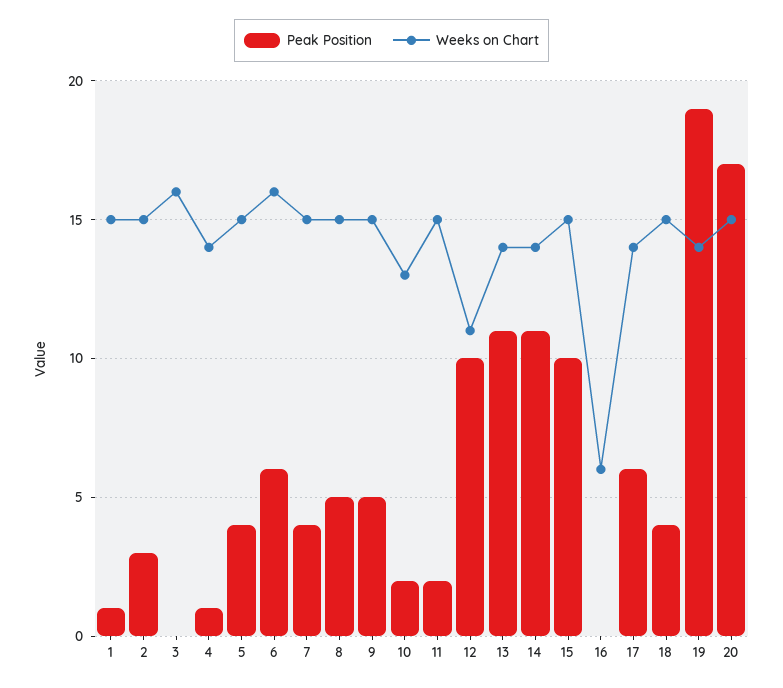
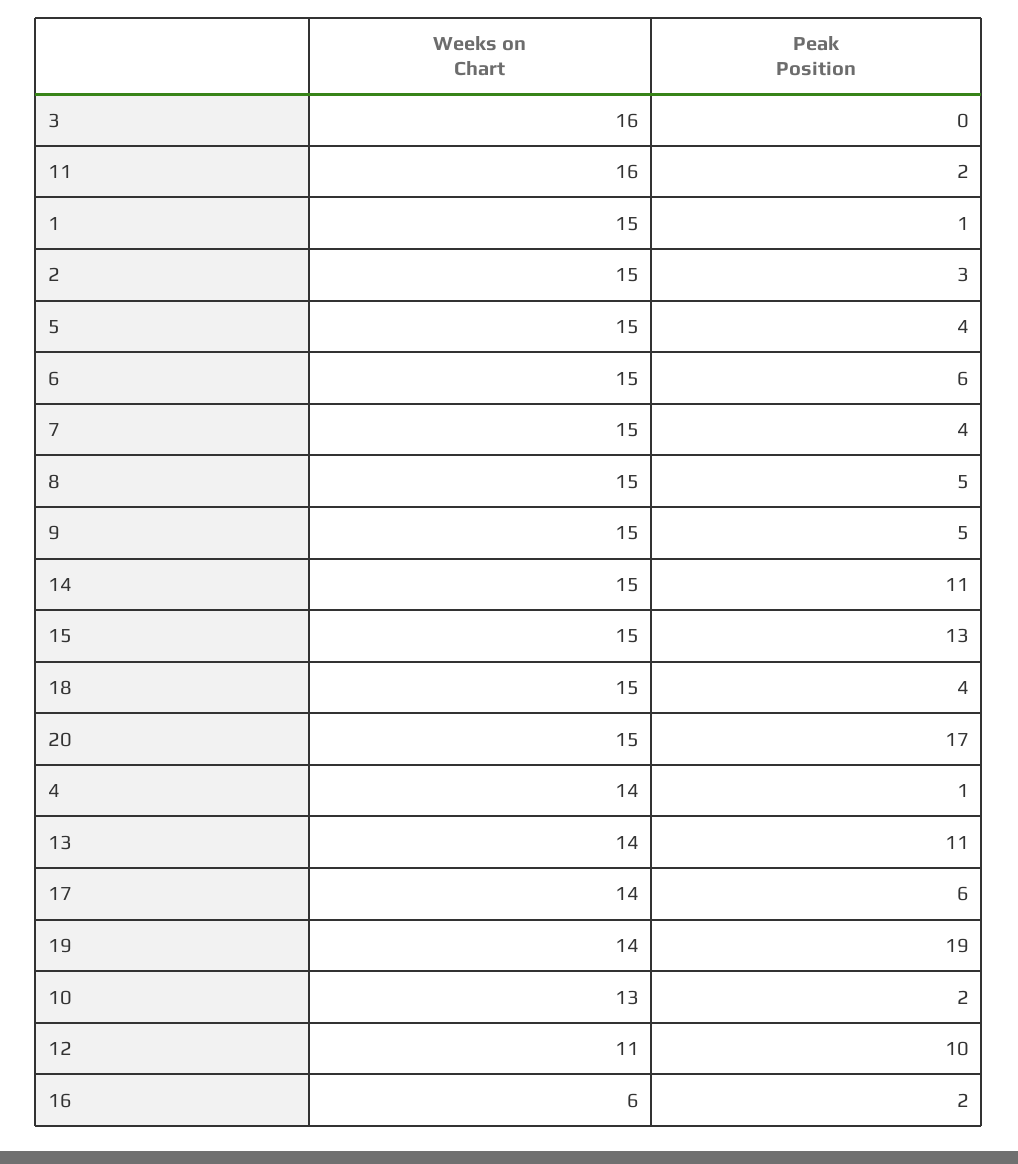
  {
    "Peak Position": {
      "1": 1,
      "2": 3,
      "3": 0,
      "4": 1,
      "5": 4,
      "6": 6,
      "7": 4,
      "8": 5,
      "9": 5,
      "10": 2,
      "11": 2,
      "12": 10,
      "13": 11,
      "14": 11,
-     "15": 10,
+     "15": 13,
-     "16": 0,
+     "16": 2,
      "17": 6,
      "18": 4,
      "19": 19,
      "20": 17
    },
    "Weeks on Chart": {
      "1": 15,
      "2": 15,
      "3": 16,
      "4": 14,
      "5": 15,
-     "6": 16,
+     "6": 15,
      "7": 15,
      "8": 15,
      "9": 15,
      "10": 13,
-     "11": 15,
+     "11": 16,
      "12": 11,
      "13": 14,
-     "14": 14,
+     "14": 15,
      "15": 15,
      "16": 6,
      "17": 14,
      "18": 15,
      "19": 14,
      "20": 15
    }
  }

